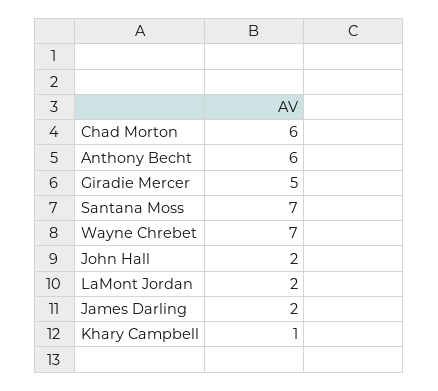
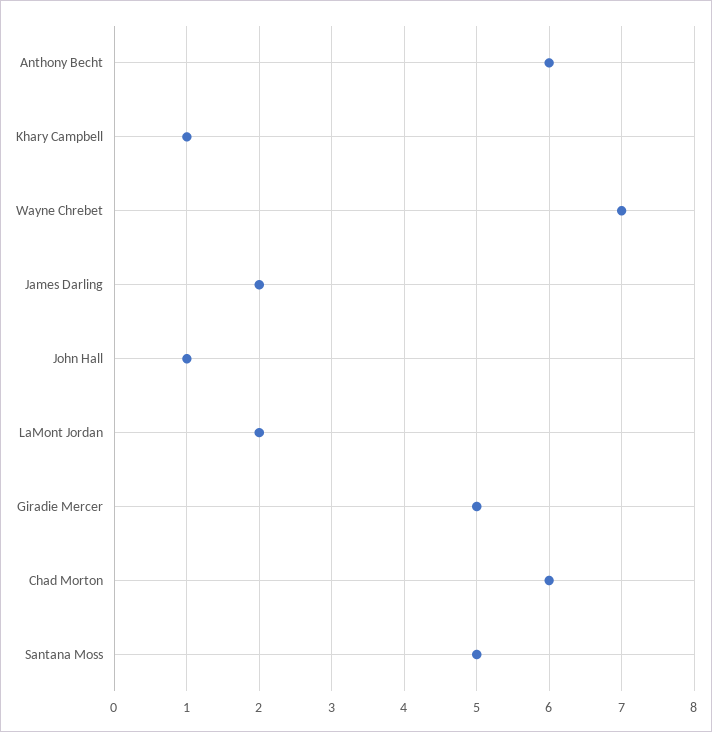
  {
    "Chad Morton": 6,
    "Anthony Becht": 6,
    "Giradie Mercer": 5,
-   "Santana Moss": 7,
+   "Santana Moss": 5,
    "Wayne Chrebet": 7,
-   "John Hall": 2,
+   "John Hall": 1,
    "LaMont Jordan": 2,
    "James Darling": 2,
    "Khary Campbell": 1
  }

